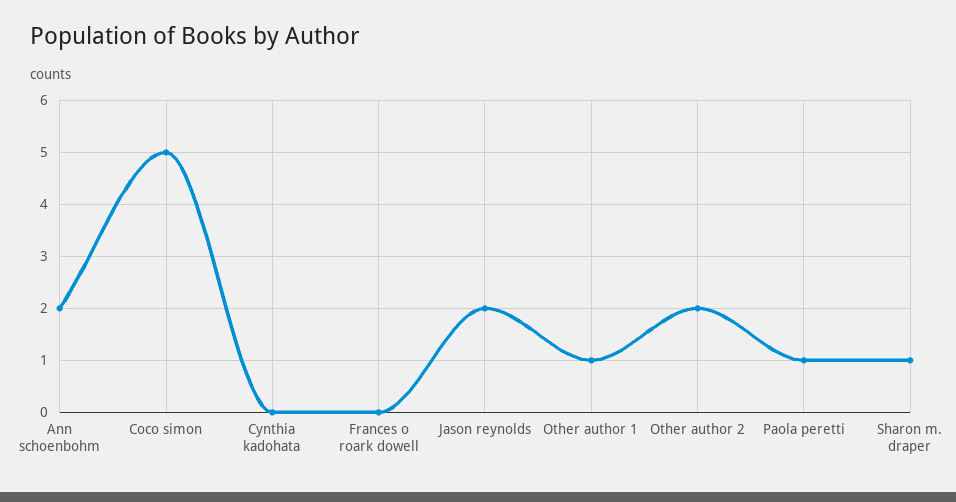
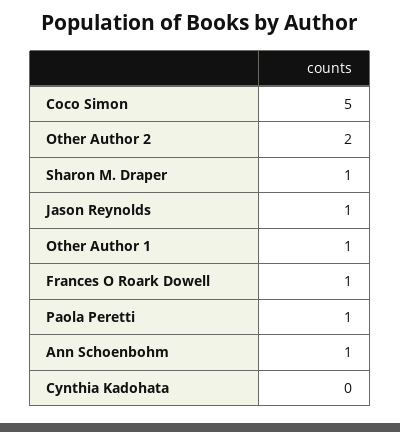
  {
-   "Ann schoenbohm": 2,
+   "Ann schoenbohm": 1,
    "Coco simon": 5,
    "Cynthia kadohata": 0,
-   "Frances o roark dowell": 0,
+   "Frances o roark dowell": 1,
-   "Jason reynolds": 2,
+   "Jason reynolds": 1,
    "Other author 1": 1,
    "Other author 2": 2,
    "Paola peretti": 1,
    "Sharon m. draper": 1
  }

